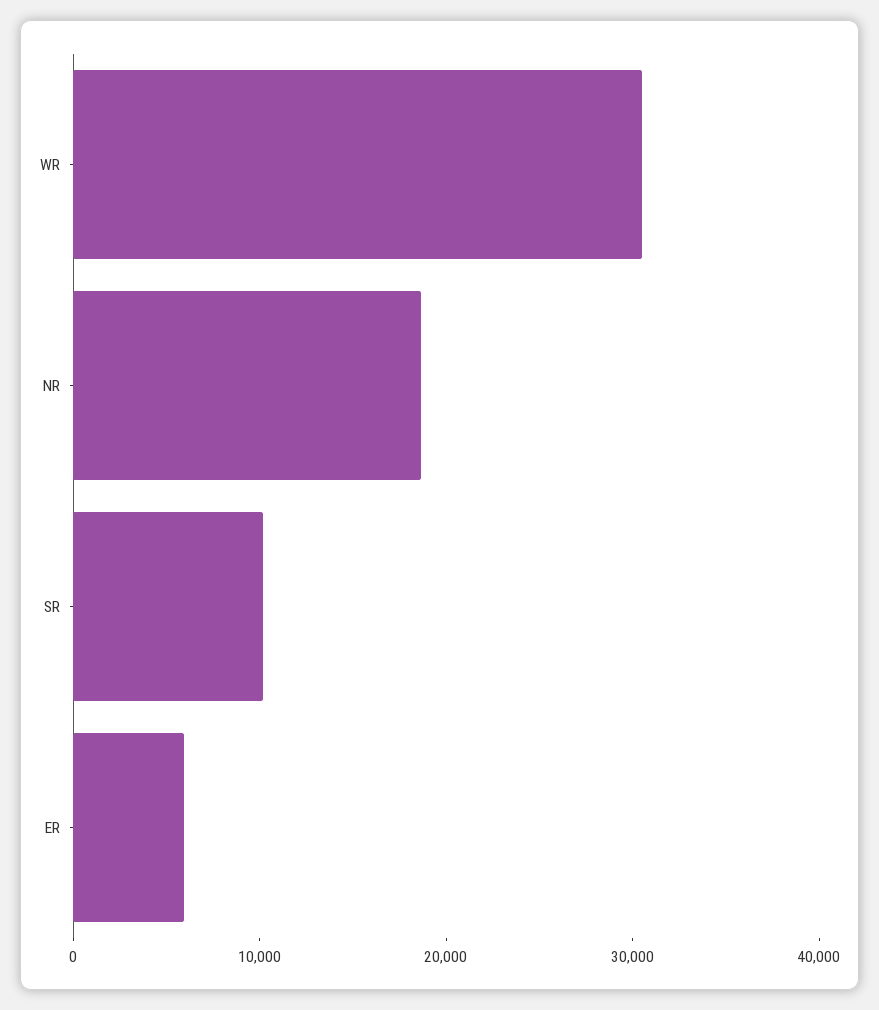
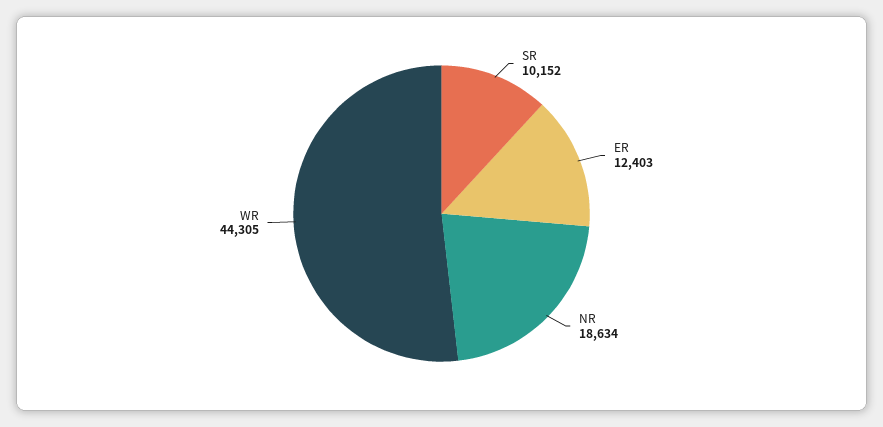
  {
-   "WR": 30000,
+   "WR": 44305,
    "NR": 18634,
    "SR": 10152,
-   "ER": 6000
+   "ER": 12403
  }

